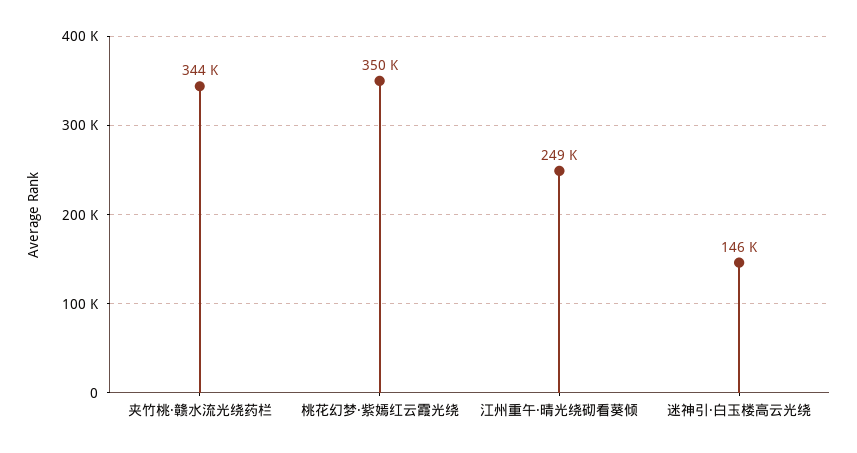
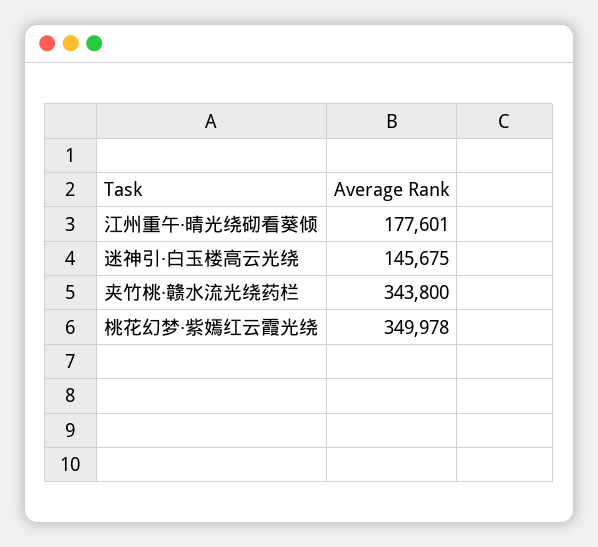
  {
    "夹竹桃·赣水流光绕药栏": 343800,
    "桃花幻梦·紫嫣红云霞光绕": 349978,
-   "江州重午·晴光绕砌看葵倾": 249000,
+   "江州重午·晴光绕砌看葵倾": 177601,
    "迷神引·白玉楼高云光绕": 145675
  }

